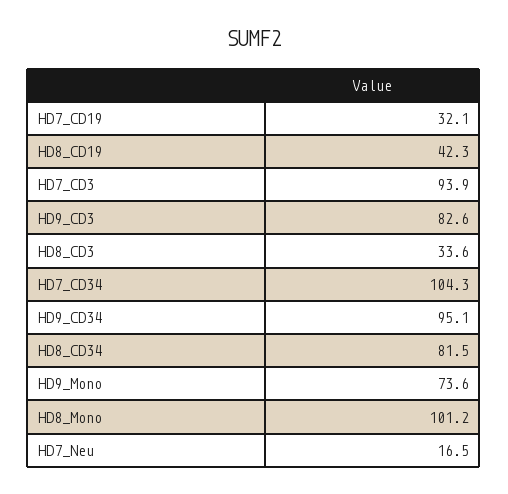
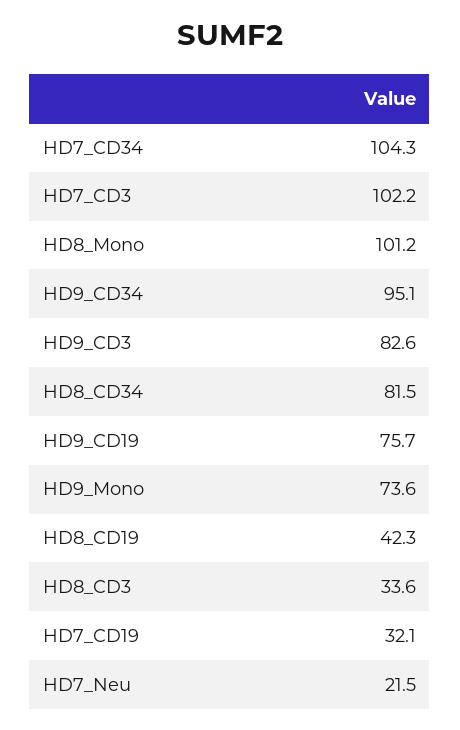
  {
    "HD7_CD19": 32.1,
    "HD8_CD19": 42.3,
-   "HD7_CD3": 93.9,
+   "HD7_CD3": 102.2,
    "HD9_CD3": 82.6,
    "HD8_CD3": 33.6,
    "HD7_CD34": 104.3,
    "HD9_CD34": 95.1,
    "HD8_CD34": 81.5,
    "HD9_Mono": 73.6,
    "HD8_Mono": 101.2,
-   "HD7_Neu": 16.5
+   "HD7_Neu": 21.5,
+   "HD9_CD19": 75.7
  }

